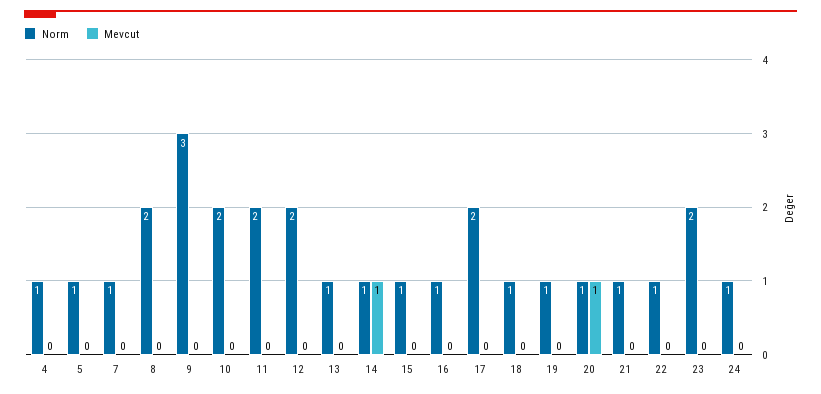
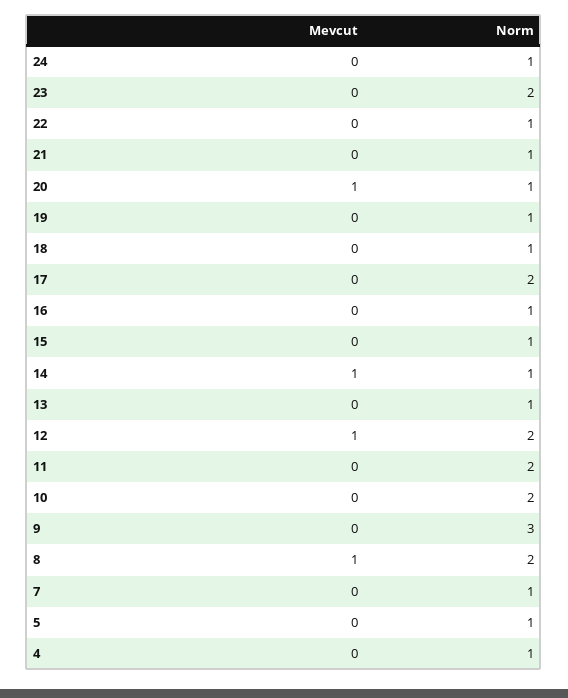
  {
    "Norm": {
      "4": 1,
      "5": 1,
      "7": 1,
      "8": 2,
      "9": 3,
      "10": 2,
      "11": 2,
      "12": 2,
      "13": 1,
      "14": 1,
      "15": 1,
      "16": 1,
      "17": 2,
      "18": 1,
      "19": 1,
      "20": 1,
      "21": 1,
      "22": 1,
      "23": 2,
      "24": 1
    },
    "Mevcut": {
      "4": 0,
      "5": 0,
      "7": 0,
-     "8": 0,
+     "8": 1,
      "9": 0,
      "10": 0,
      "11": 0,
-     "12": 0,
+     "12": 1,
      "13": 0,
      "14": 1,
      "15": 0,
      "16": 0,
      "17": 0,
      "18": 0,
      "19": 0,
      "20": 1,
      "21": 0,
      "22": 0,
      "23": 0,
      "24": 0
    }
  }

